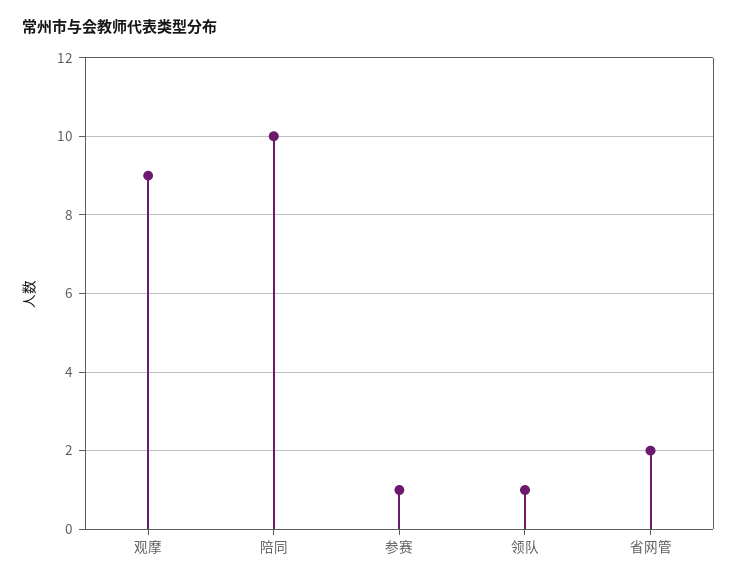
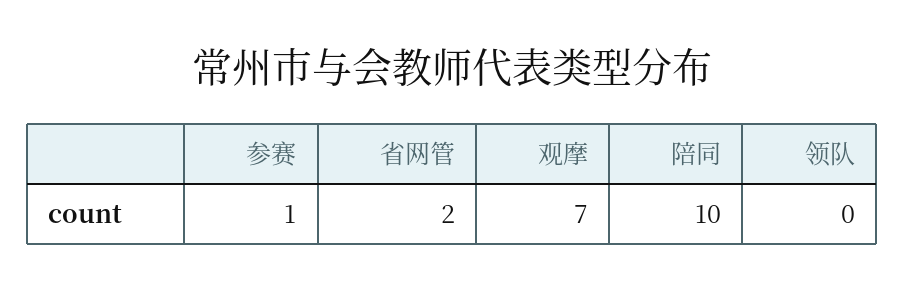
  {
-   "观摩": 9,
+   "观摩": 7,
    "陪同": 10,
    "参赛": 1,
-   "领队": 1,
+   "领队": 0,
    "省网管": 2
  }

